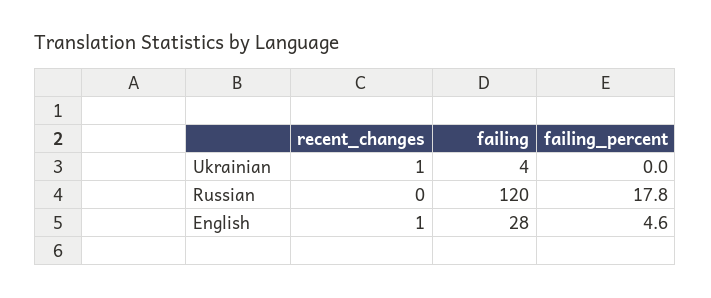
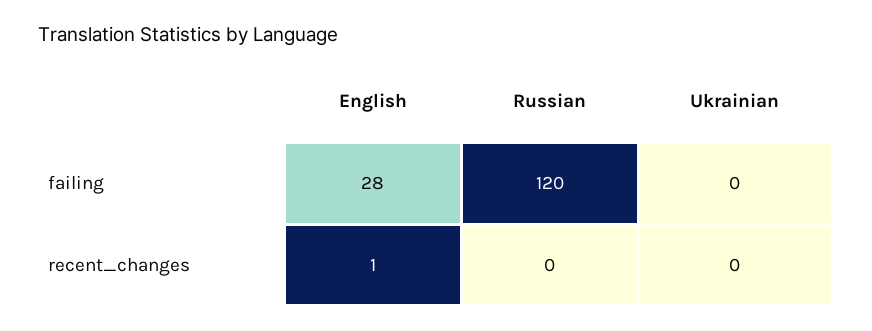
  {
    "recent_changes": {
-     "Ukrainian": 1,
+     "Ukrainian": 0,
      "Russian": 0,
      "English": 1
    },
    "failing": {
-     "Ukrainian": 4,
+     "Ukrainian": 0,
      "Russian": 120,
      "English": 28
-   },
+   }
-   "failing_percent": {
-     "Ukrainian": 0,
-     "Russian": 17.8,
-     "English": 4.6
-   }
  }

